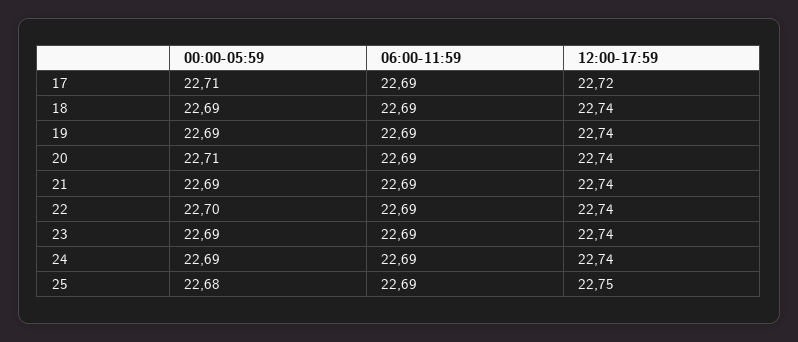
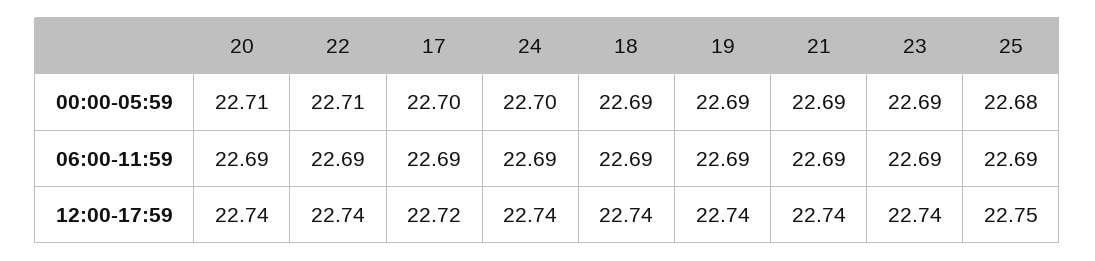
  {
    "00:00-05:59": {
-     "17": 22.71,
+     "17": 22.7,
      "18": 22.69,
      "19": 22.69,
      "20": 22.71,
      "21": 22.69,
-     "22": 22.7,
+     "22": 22.71,
      "23": 22.69,
-     "24": 22.69,
+     "24": 22.7,
      "25": 22.68
    },
    "06:00-11:59": {
      "17": 22.69,
      "18": 22.69,
      "19": 22.69,
      "20": 22.69,
      "21": 22.69,
      "22": 22.69,
      "23": 22.69,
      "24": 22.69,
      "25": 22.69
    },
    "12:00-17:59": {
      "17": 22.72,
      "18": 22.74,
      "19": 22.74,
      "20": 22.74,
      "21": 22.74,
      "22": 22.74,
      "23": 22.74,
      "24": 22.74,
      "25": 22.75
    }
  }

